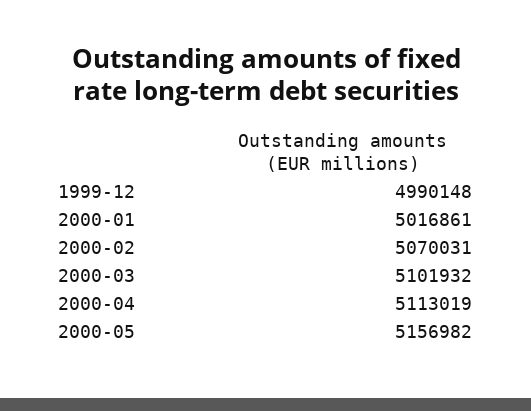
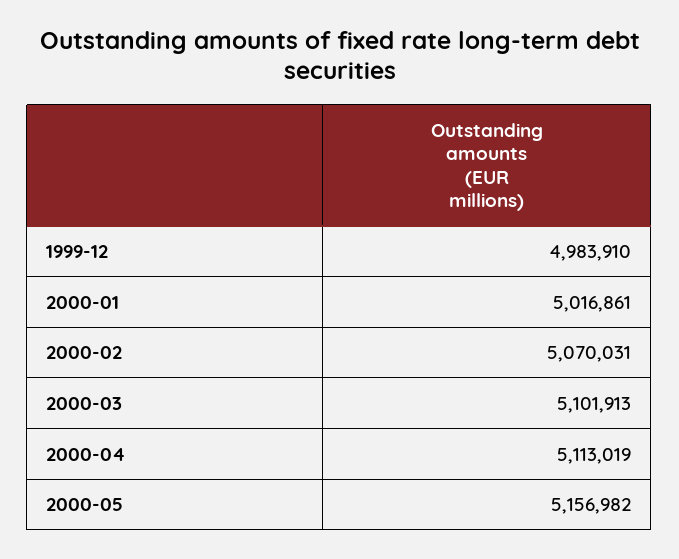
  {
-   "1999-12": 4990148,
+   "1999-12": 4983910,
    "2000-01": 5016861,
    "2000-02": 5070031,
-   "2000-03": 5101932,
+   "2000-03": 5101913,
    "2000-04": 5113019,
    "2000-05": 5156982
  }

